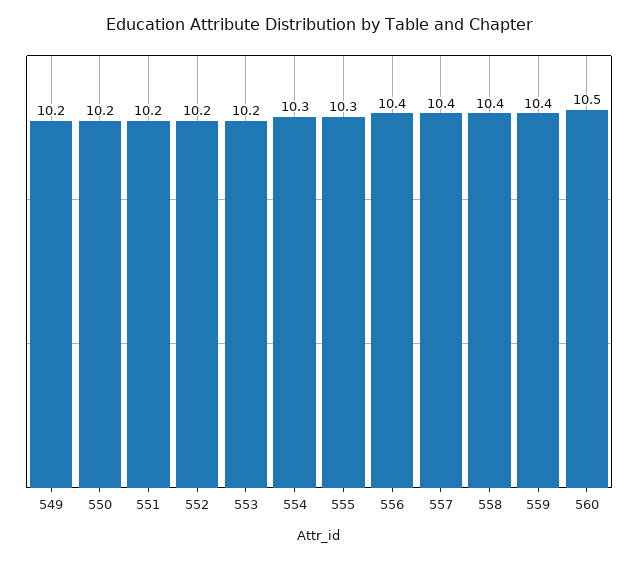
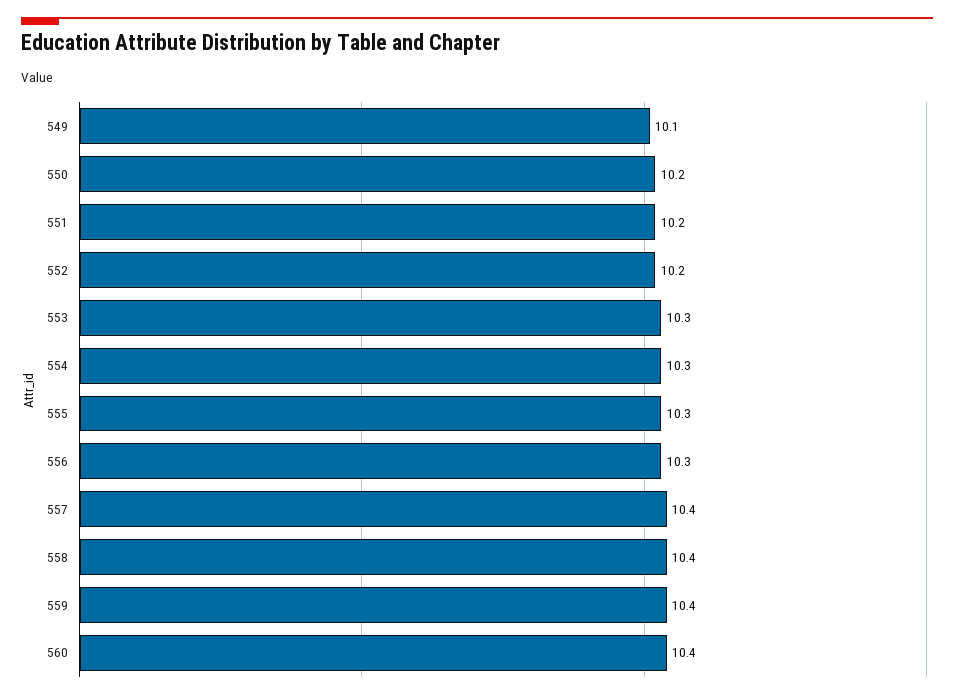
  {
-   "549": 10.2,
+   "549": 10.1,
    "550": 10.2,
    "551": 10.2,
    "552": 10.2,
-   "553": 10.2,
+   "553": 10.3,
    "554": 10.3,
    "555": 10.3,
-   "556": 10.4,
+   "556": 10.3,
    "557": 10.4,
    "558": 10.4,
    "559": 10.4,
-   "560": 10.5
+   "560": 10.4
  }

